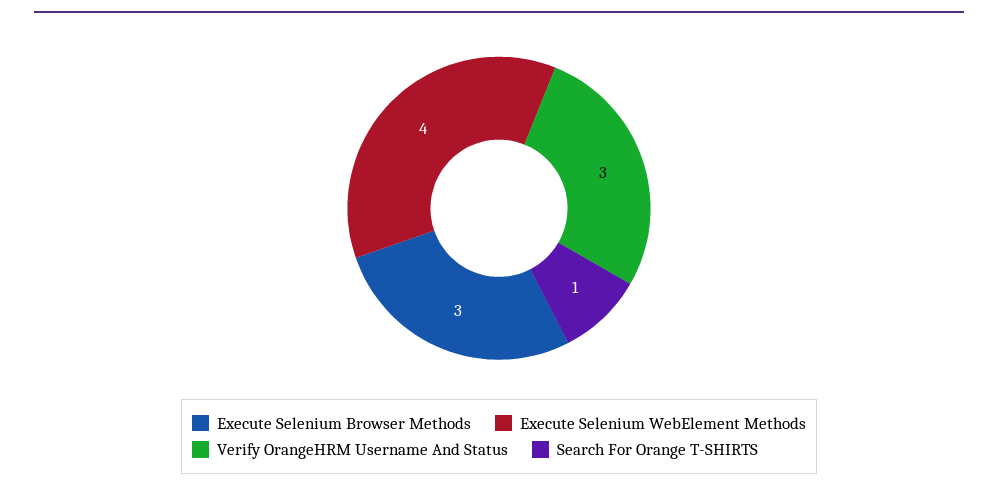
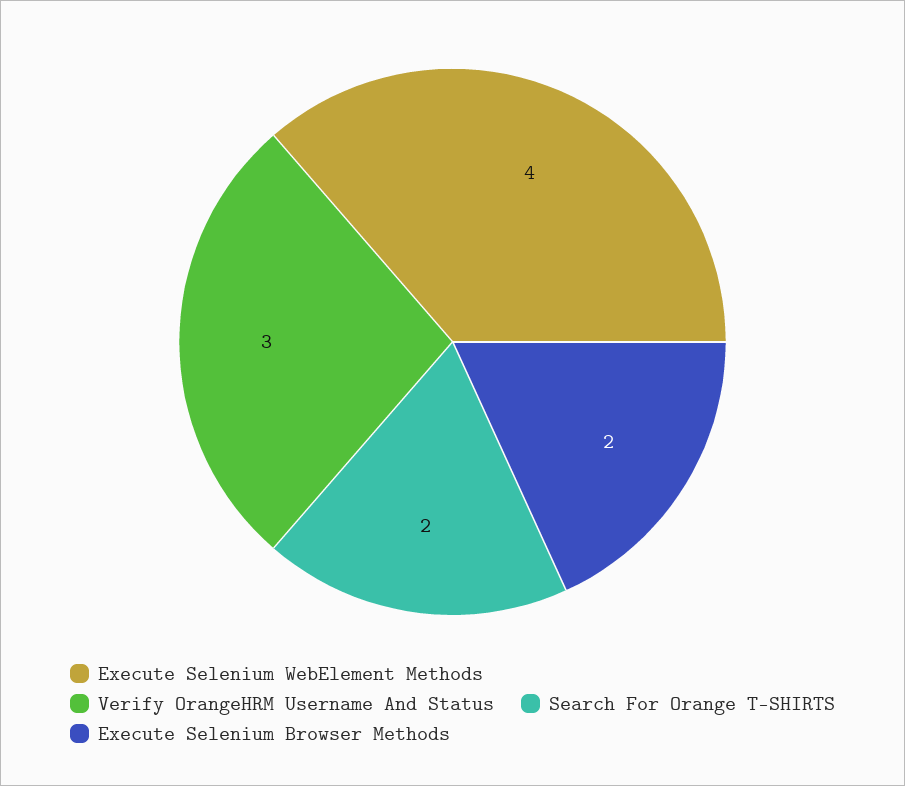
  {
-   "Execute Selenium Browser Methods": 3,
+   "Execute Selenium Browser Methods": 2,
    "Execute Selenium WebElement Methods": 4,
    "Verify OrangeHRM Username And Status": 3,
-   "Search For Orange T-SHIRTS": 1
+   "Search For Orange T-SHIRTS": 2
  }

